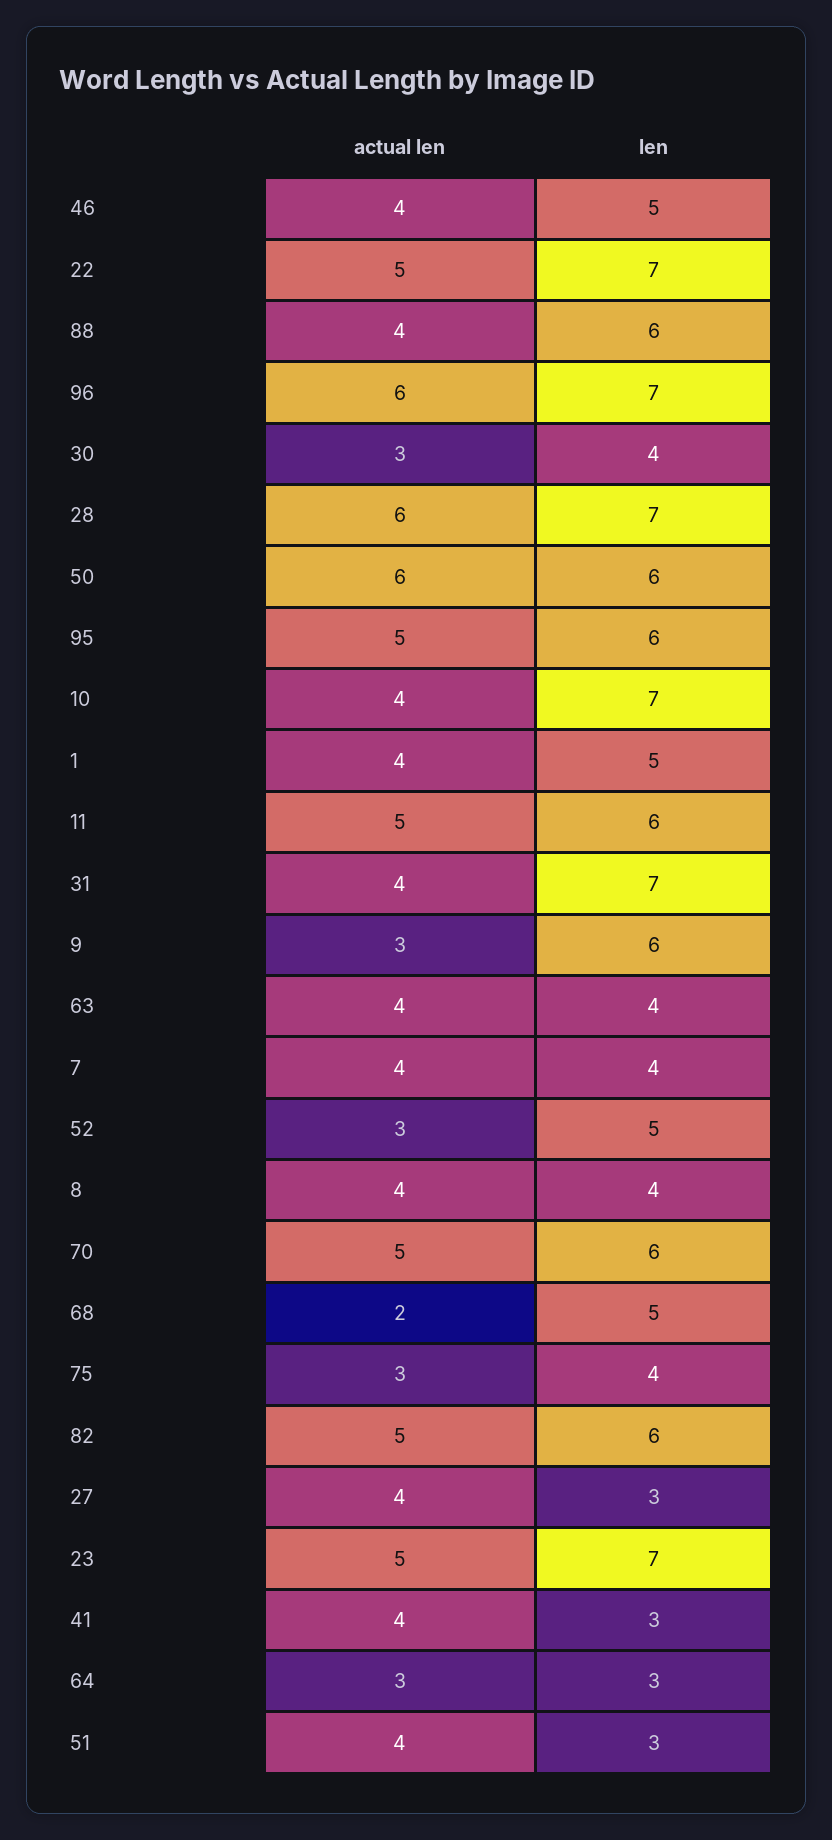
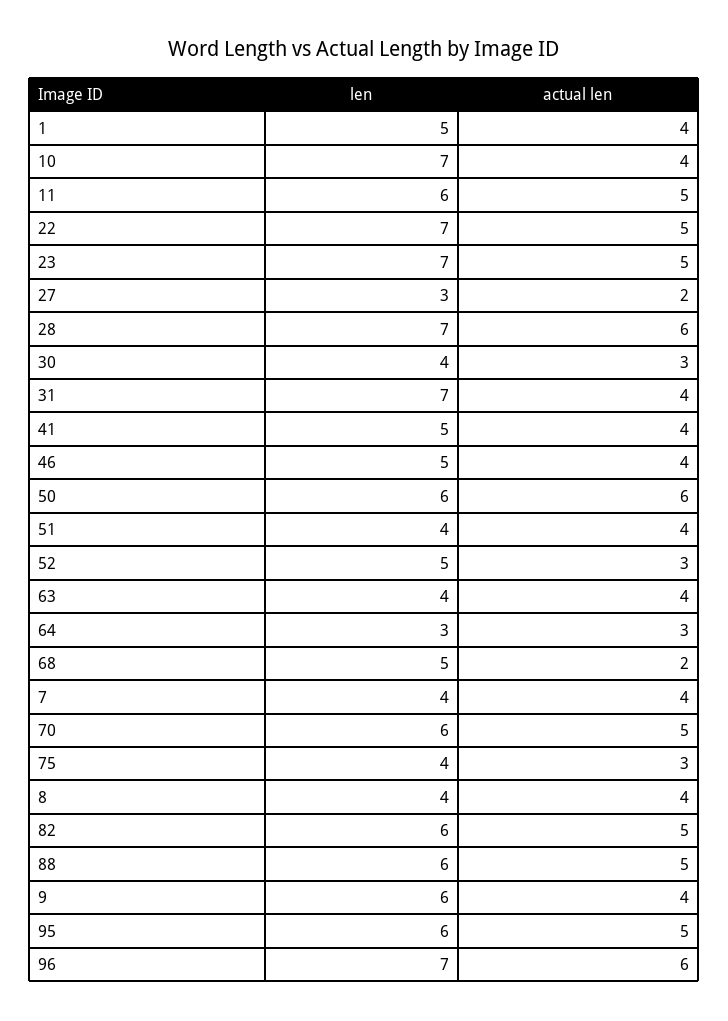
  {
    "actual len": {
      "46": 4,
      "22": 5,
-     "88": 4,
+     "88": 5,
      "96": 6,
      "30": 3,
      "28": 6,
      "50": 6,
      "95": 5,
      "10": 4,
      "1": 4,
      "11": 5,
      "31": 4,
-     "9": 3,
+     "9": 4,
      "63": 4,
      "7": 4,
      "52": 3,
      "8": 4,
      "70": 5,
      "68": 2,
      "75": 3,
      "82": 5,
-     "27": 4,
+     "27": 2,
      "23": 5,
      "41": 4,
      "64": 3,
      "51": 4
    },
    "len": {
      "46": 5,
      "22": 7,
      "88": 6,
      "96": 7,
      "30": 4,
      "28": 7,
      "50": 6,
      "95": 6,
      "10": 7,
      "1": 5,
      "11": 6,
      "31": 7,
      "9": 6,
      "63": 4,
      "7": 4,
      "52": 5,
      "8": 4,
      "70": 6,
      "68": 5,
      "75": 4,
      "82": 6,
      "27": 3,
      "23": 7,
-     "41": 3,
+     "41": 5,
      "64": 3,
-     "51": 3
+     "51": 4
    }
  }

